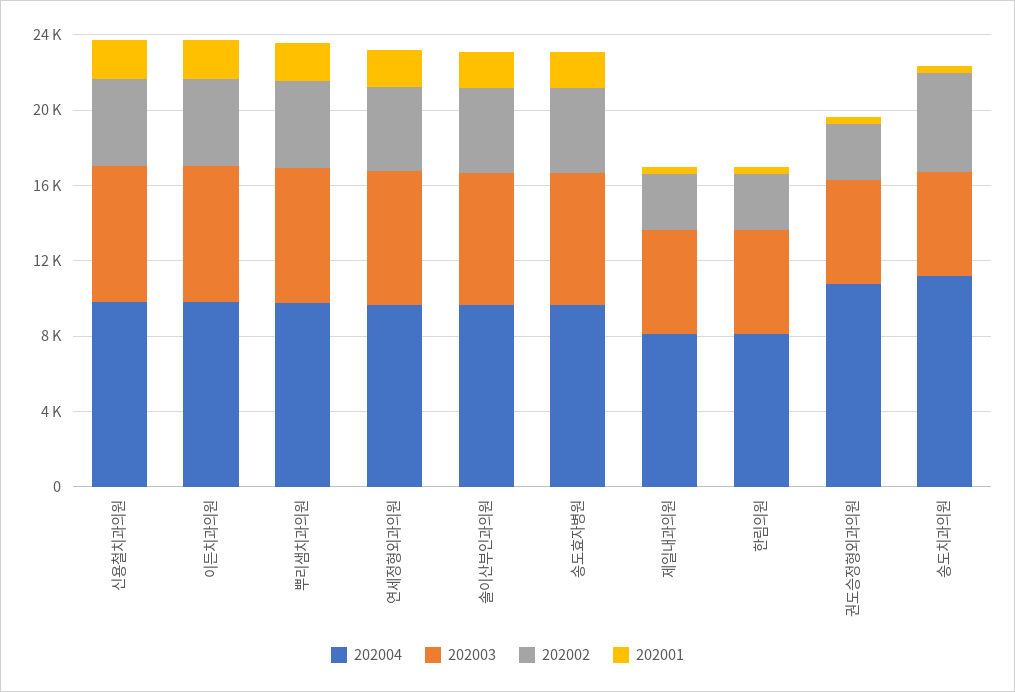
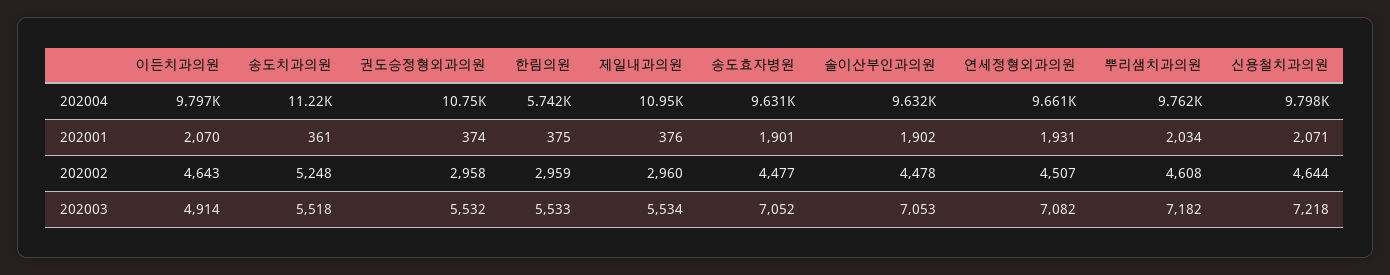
  {
    "202004": {
      "신용철치과의원": 9798,
      "이든치과의원": 9797,
      "뿌리샘치과의원": 9762,
      "연세정형외과의원": 9661,
      "솔이산부인과의원": 9632,
      "송도효자병원": 9631,
-     "제일내과의원": 8000,
+     "제일내과의원": 10950,
-     "한림의원": 8000,
+     "한림의원": 5742,
      "권도승정형외과의원": 10750,
      "송도치과의원": 11220
    },
    "202003": {
      "신용철치과의원": 7218,
-     "이든치과의원": 7000,
+     "이든치과의원": 4914,
      "뿌리샘치과의원": 7182,
      "연세정형외과의원": 7082,
      "솔이산부인과의원": 7053,
      "송도효자병원": 7052,
      "제일내과의원": 5534,
      "한림의원": 5533,
      "권도승정형외과의원": 5532,
      "송도치과의원": 5518
    },
    "202002": {
      "신용철치과의원": 4644,
      "이든치과의원": 4643,
      "뿌리샘치과의원": 4608,
      "연세정형외과의원": 4507,
      "솔이산부인과의원": 4478,
      "송도효자병원": 4477,
      "제일내과의원": 2960,
      "한림의원": 2959,
      "권도승정형외과의원": 2958,
      "송도치과의원": 5248
    },
    "202001": {
      "신용철치과의원": 2071,
      "이든치과의원": 2070,
      "뿌리샘치과의원": 2034,
      "연세정형외과의원": 1931,
      "솔이산부인과의원": 1902,
      "송도효자병원": 1901,
      "제일내과의원": 376,
      "한림의원": 375,
      "권도승정형외과의원": 374,
      "송도치과의원": 361
    }
  }

